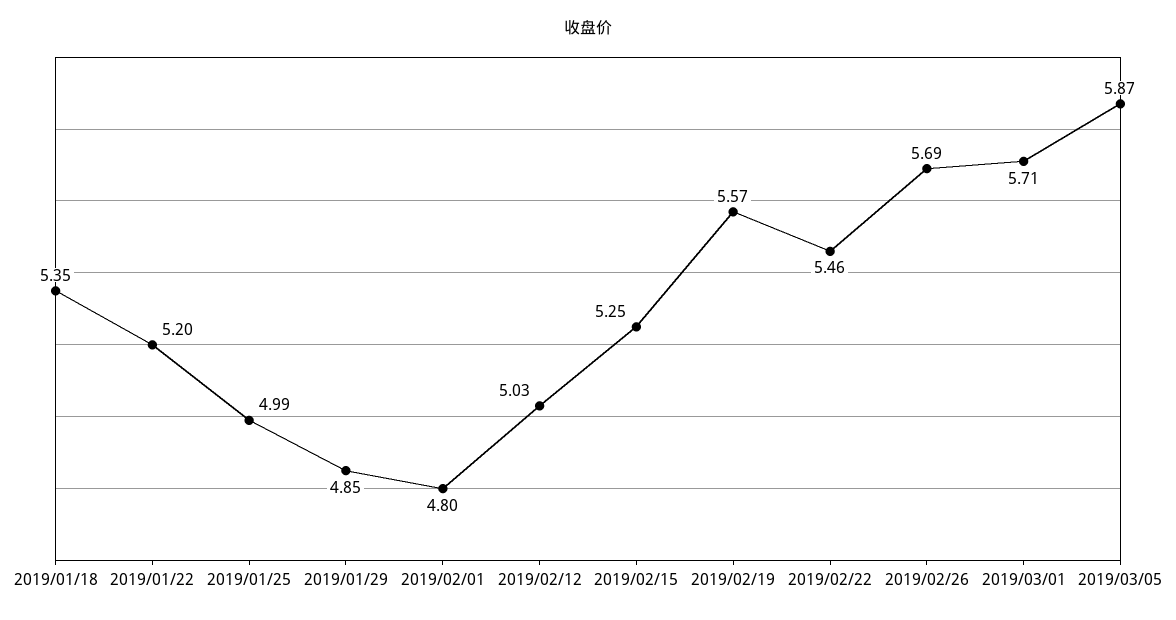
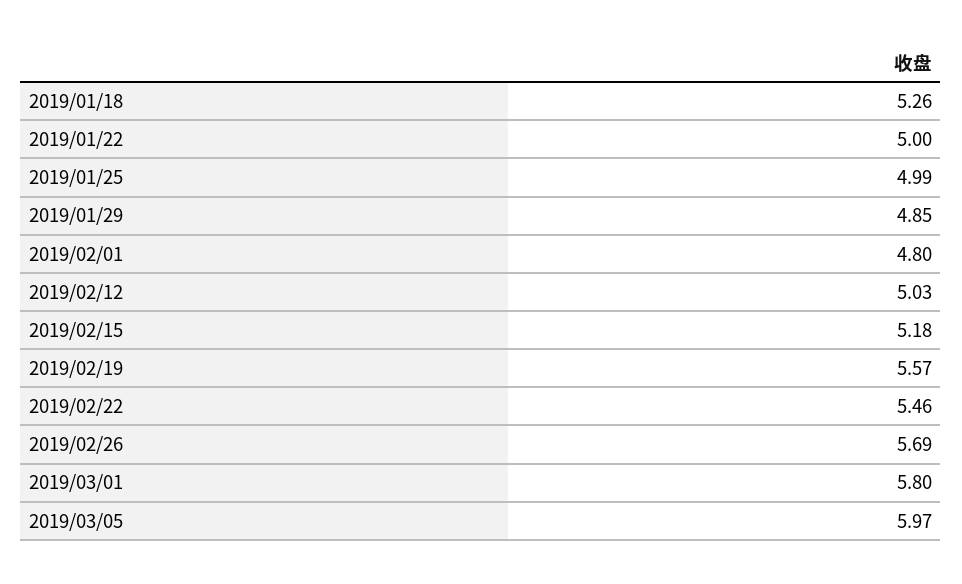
  {
-   "2019/01/18": 5.35,
+   "2019/01/18": 5.26,
-   "2019/01/22": 5.2,
+   "2019/01/22": 5,
    "2019/01/25": 4.99,
    "2019/01/29": 4.85,
    "2019/02/01": 4.8,
    "2019/02/12": 5.03,
-   "2019/02/15": 5.25,
+   "2019/02/15": 5.18,
    "2019/02/19": 5.57,
    "2019/02/22": 5.46,
    "2019/02/26": 5.69,
-   "2019/03/01": 5.71,
+   "2019/03/01": 5.8,
-   "2019/03/05": 5.87
+   "2019/03/05": 5.97
  }

